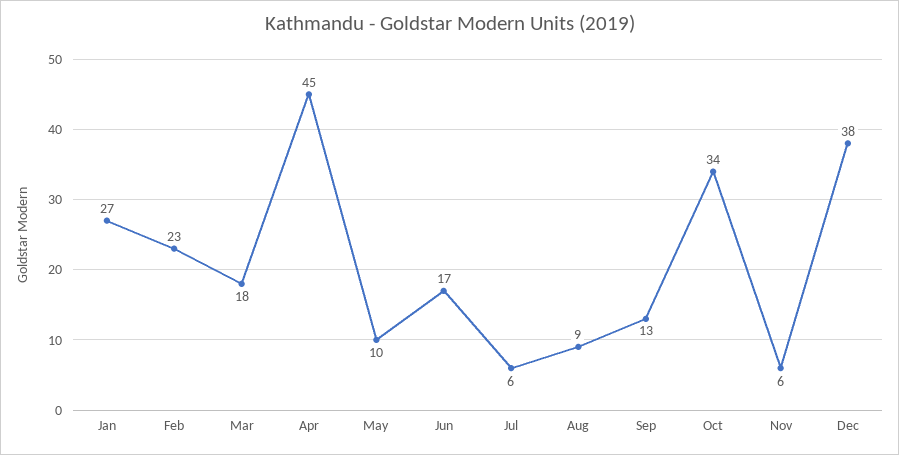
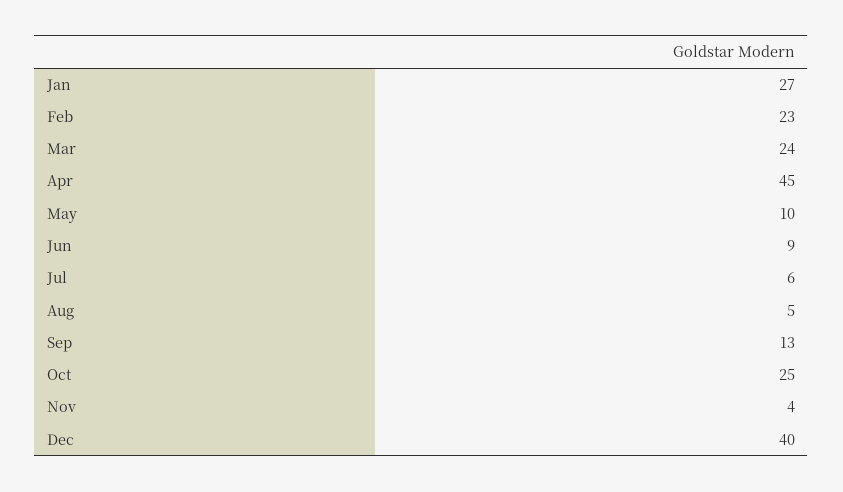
  {
    "Jan": 27,
    "Feb": 23,
-   "Mar": 18,
+   "Mar": 24,
    "Apr": 45,
    "May": 10,
-   "Jun": 17,
+   "Jun": 9,
    "Jul": 6,
-   "Aug": 9,
+   "Aug": 5,
    "Sep": 13,
-   "Oct": 34,
+   "Oct": 25,
-   "Nov": 6,
+   "Nov": 4,
-   "Dec": 38
+   "Dec": 40
  }

